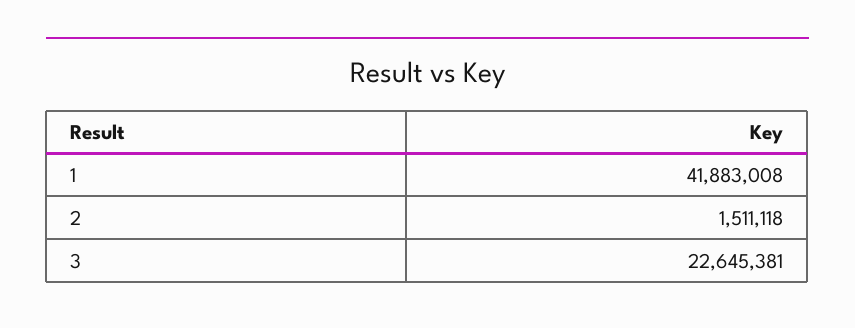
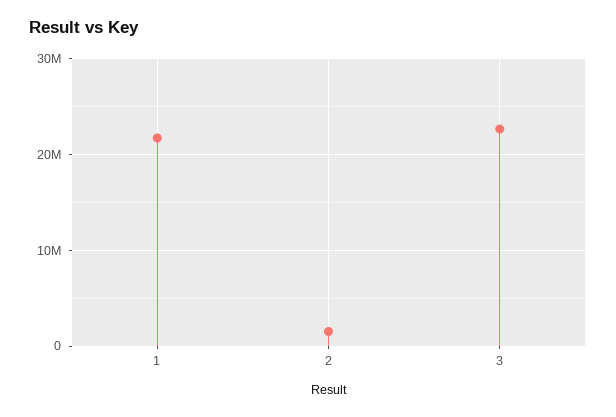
  {
-   "1": 41883008,
+   "1": 22000000,
    "2": 1511118,
    "3": 22645381
  }

